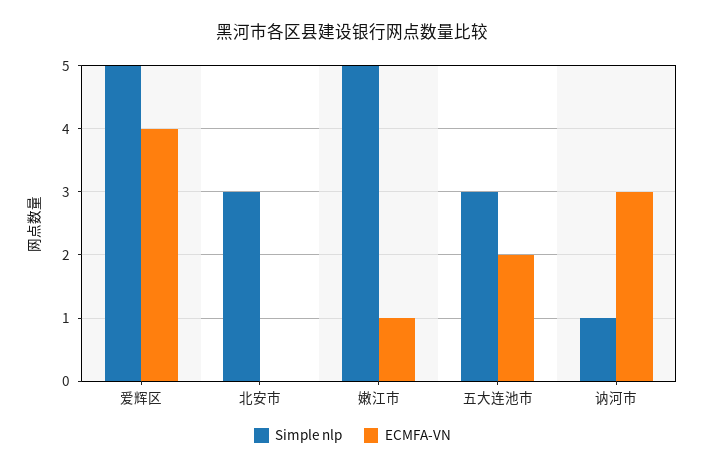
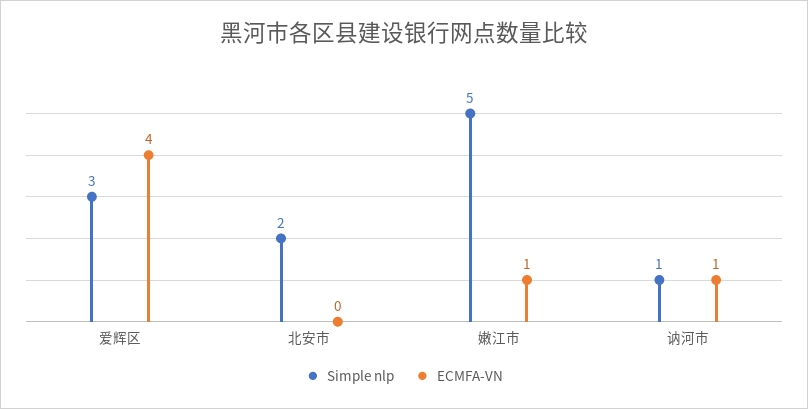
  {
    "Simple nlp": {
-     "爱辉区": 5,
+     "爱辉区": 3,
-     "北安市": 3,
+     "北安市": 2,
      "嫩江市": 5,
-     "五大连池市": 3,
      "讷河市": 1
    },
    "ECMFA-VN": {
      "爱辉区": 4,
      "北安市": 0,
      "嫩江市": 1,
-     "五大连池市": 2,
-     "讷河市": 3
+     "讷河市": 1
    }
  }

